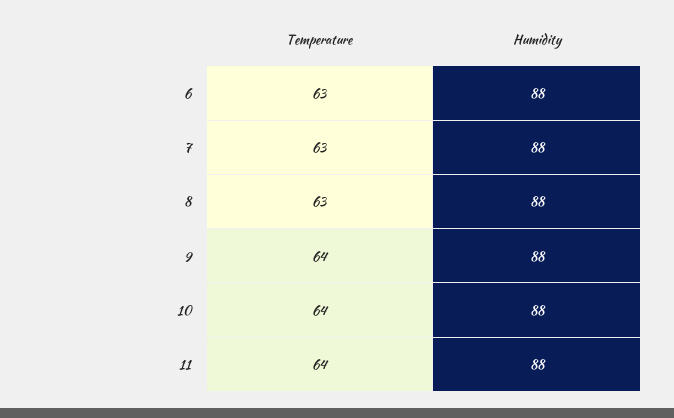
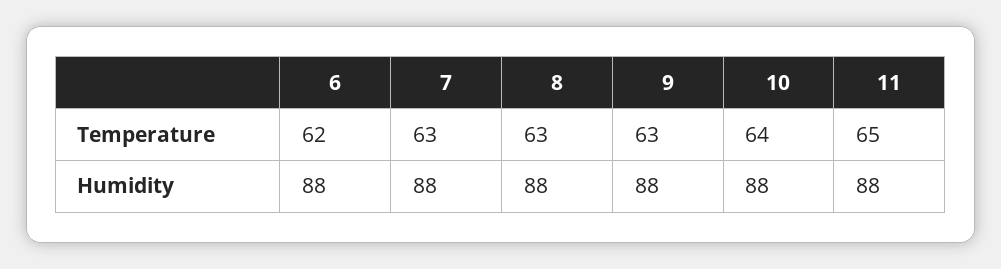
  {
    "Temperature": {
-     "6": 63,
+     "6": 62,
      "7": 63,
      "8": 63,
-     "9": 64,
+     "9": 63,
      "10": 64,
-     "11": 64
+     "11": 65
    },
    "Humidity": {
      "6": 88,
      "7": 88,
      "8": 88,
      "9": 88,
      "10": 88,
      "11": 88
    }
  }

